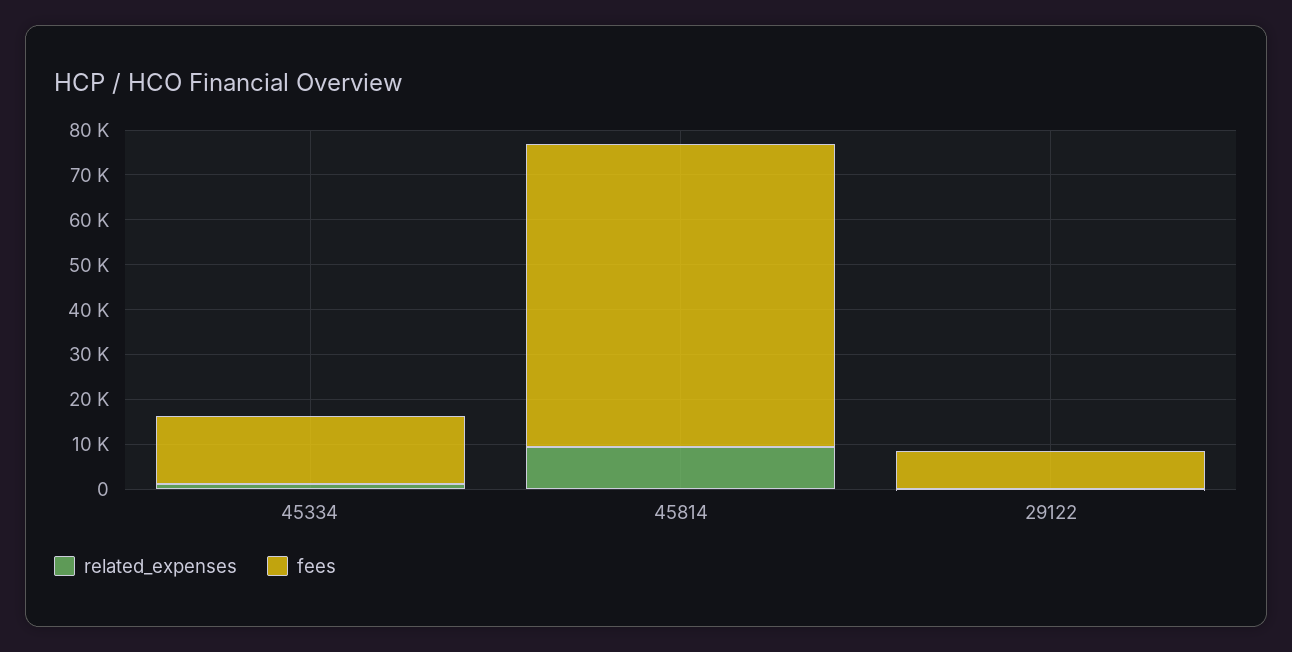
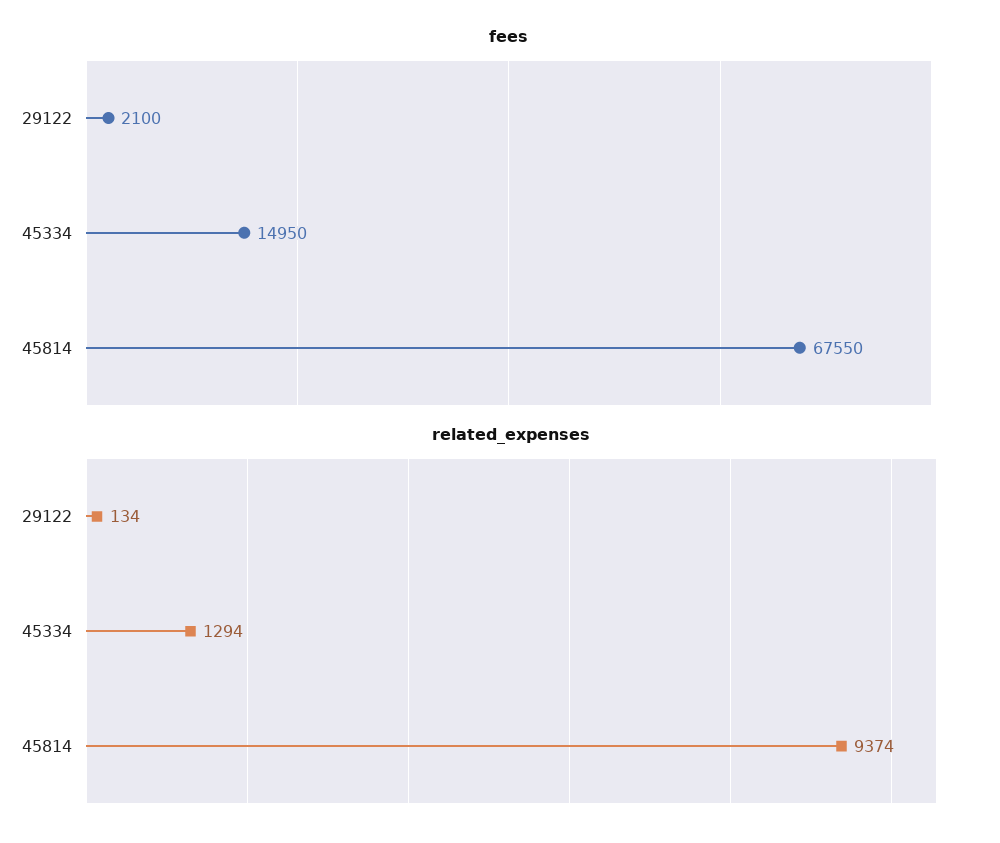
  {
    "related_expenses": {
      "45334": 1294,
      "45814": 9374,
      "29122": 134
    },
    "fees": {
      "45334": 14950,
      "45814": 67550,
-     "29122": 8000
+     "29122": 2100
    }
  }

